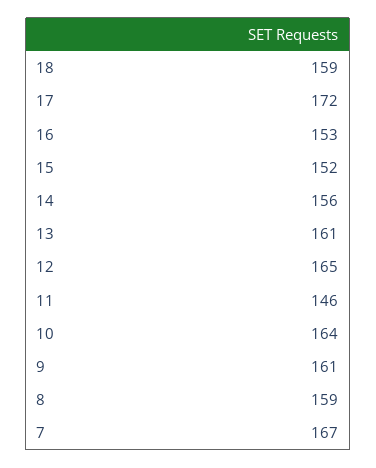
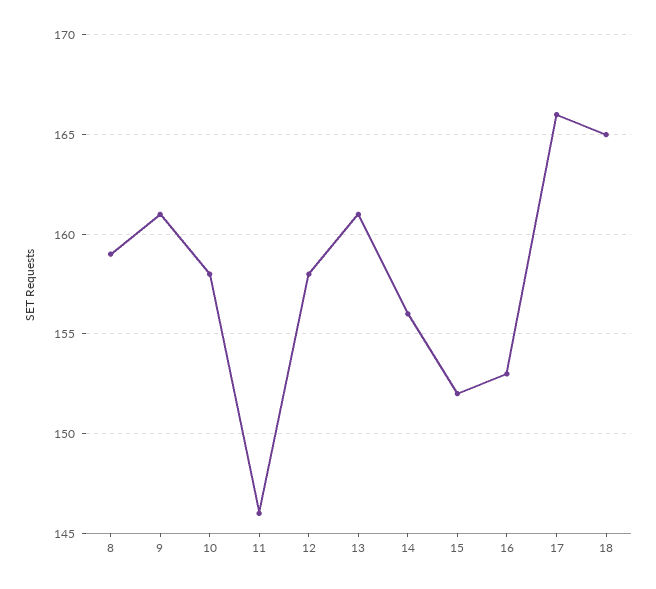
  {
-   "18": 159,
+   "18": 165,
-   "17": 172,
+   "17": 166,
    "16": 153,
    "15": 152,
    "14": 156,
    "13": 161,
-   "12": 165,
+   "12": 158,
    "11": 146,
-   "10": 164,
+   "10": 158,
    "9": 161,
-   "8": 159,
+   "8": 159
-   "7": 167
  }

